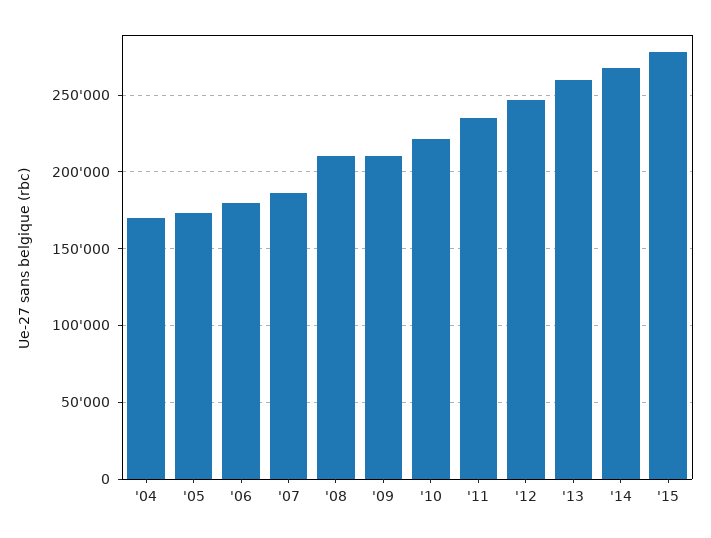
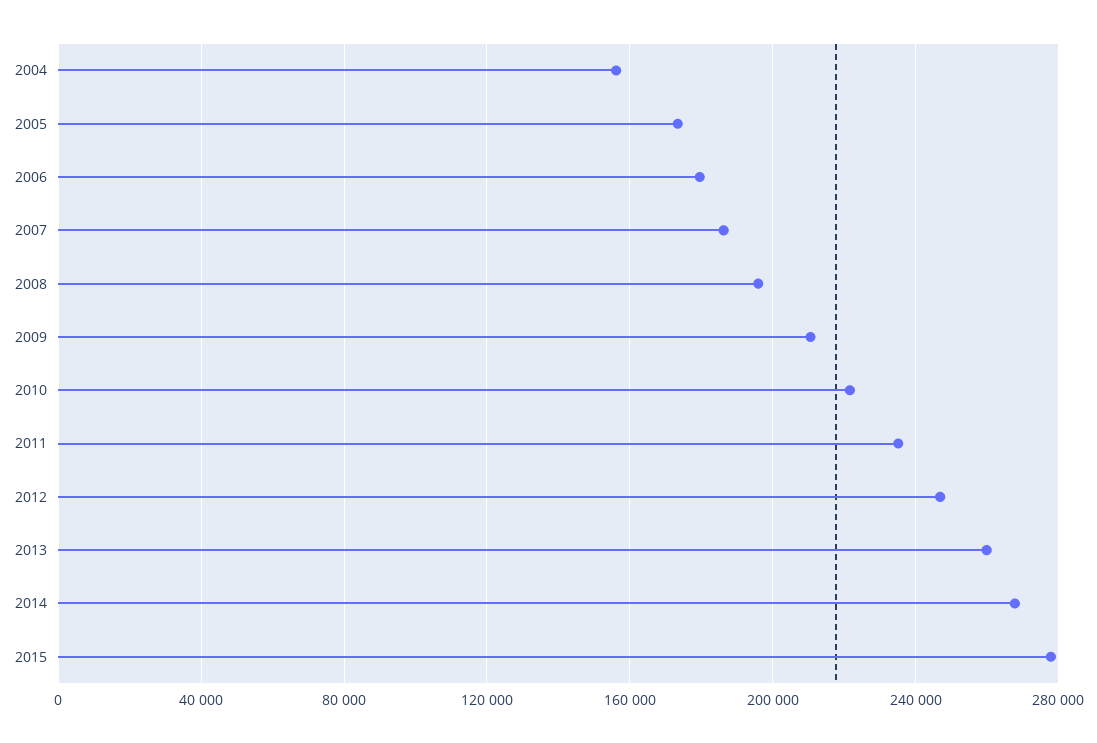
  {
-   "'04": 170000,
+   "'04": 155000,
    "'05": 175000,
    "'06": 180000,
    "'07": 185000,
-   "'08": 210000,
+   "'08": 195000,
    "'09": 210000,
    "'10": 220000,
    "'11": 235000,
    "'12": 245000,
    "'13": 260000,
    "'14": 270000,
    "'15": 280000
  }

